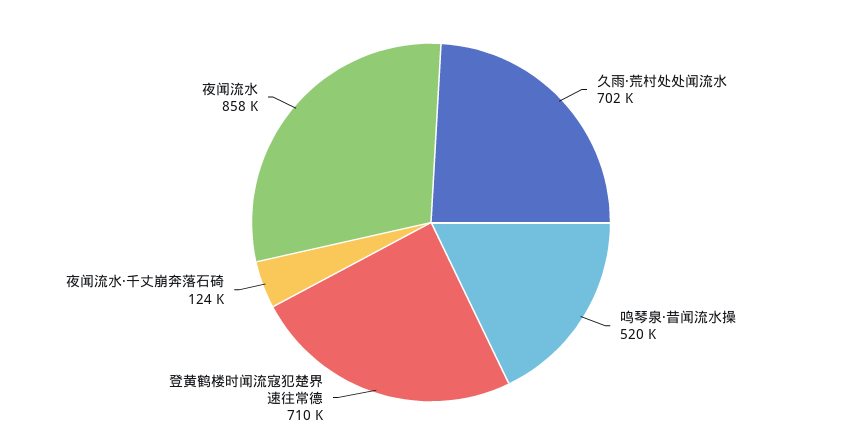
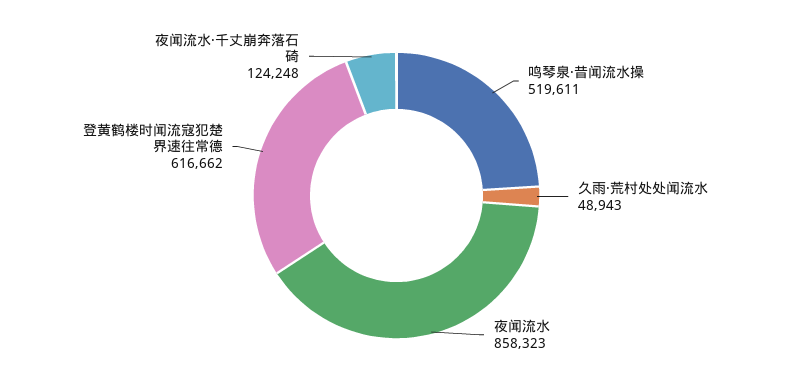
  {
-   "久雨·荒村处处闻流水": 702000,
+   "久雨·荒村处处闻流水": 48943,
    "鸣琴泉·昔闻流水操": 519611,
-   "登黄鹤楼时闻流寇犯楚界速往常德": 710000,
+   "登黄鹤楼时闻流寇犯楚界速往常德": 616662,
    "夜闻流水·千丈崩奔落石碕": 124248,
    "夜闻流水": 858323
  }

